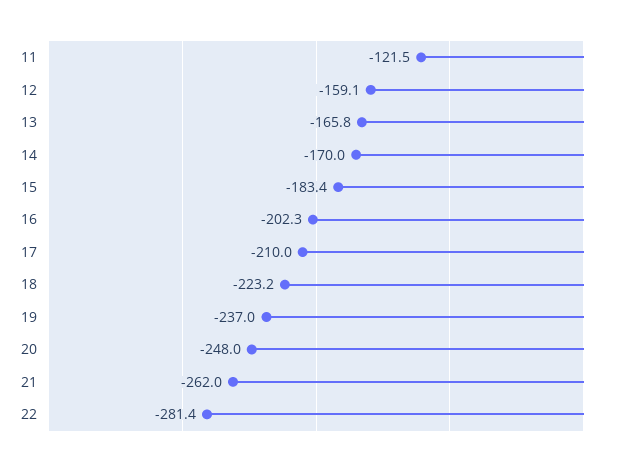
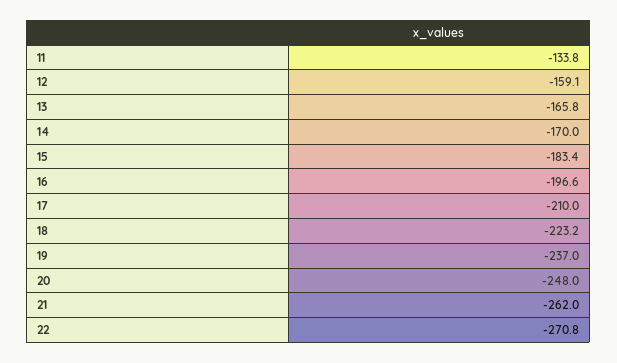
  {
-   "11": -121.5,
+   "11": -133.8,
    "12": -159.1,
    "13": -165.8,
    "14": -170,
    "15": -183.4,
-   "16": -202.3,
+   "16": -196.6,
    "17": -210,
    "18": -223.2,
    "19": -237,
    "20": -248,
    "21": -262,
-   "22": -281.4
+   "22": -270.8
  }

